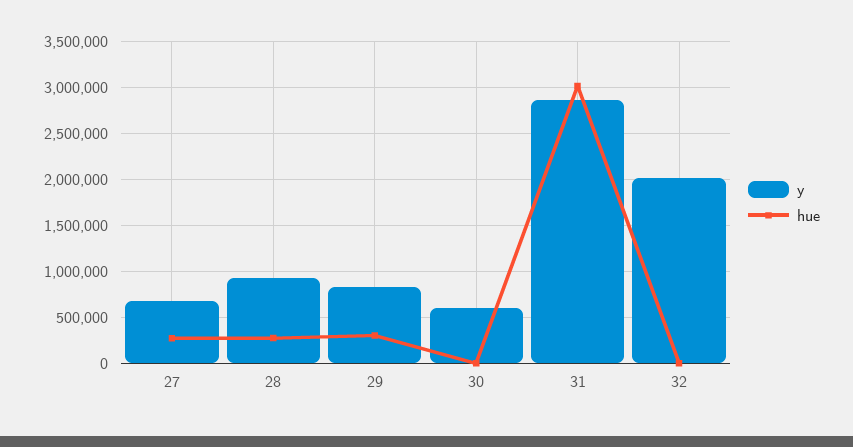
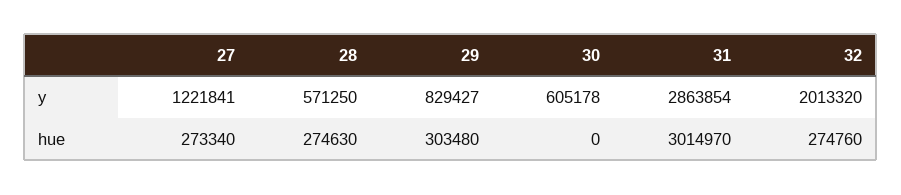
  {
    "y": {
-     "27": 700000,
+     "27": 1221841,
-     "28": 900000,
+     "28": 571250,
      "29": 829427,
      "30": 605178,
      "31": 2863854,
      "32": 2013320
    },
    "hue": {
      "27": 273340,
      "28": 274630,
      "29": 303480,
      "30": 0,
      "31": 3014970,
-     "32": 0
+     "32": 274760
    }
  }

